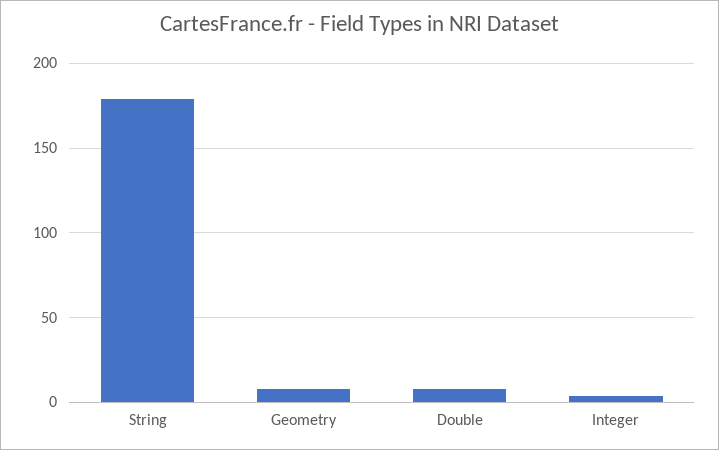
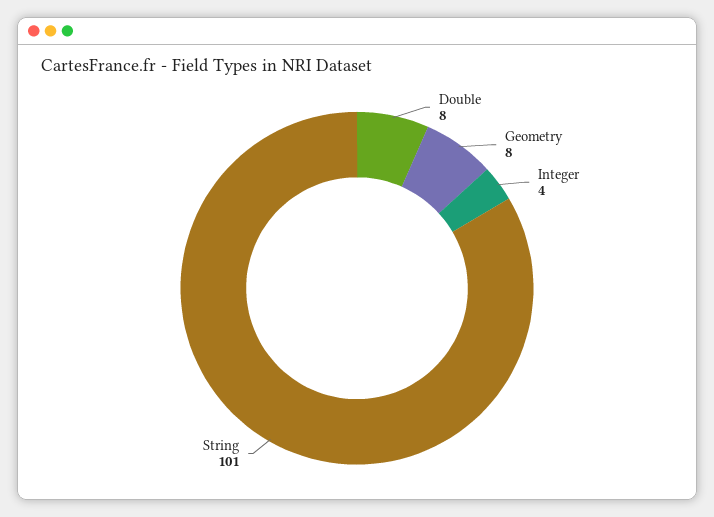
  {
-   "String": 180,
+   "String": 101,
    "Geometry": 8,
    "Double": 8,
    "Integer": 4
  }

